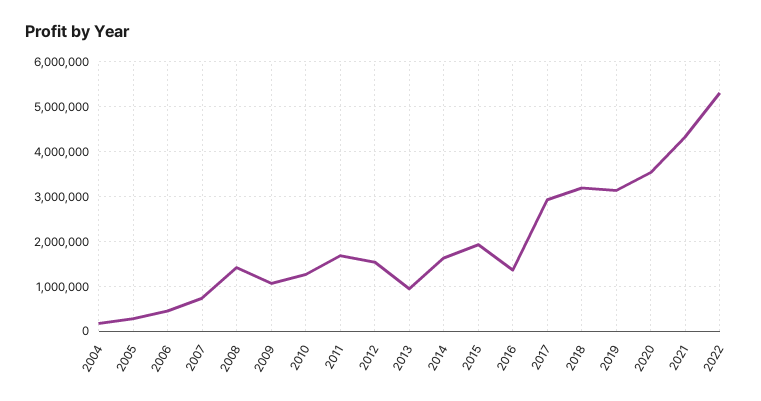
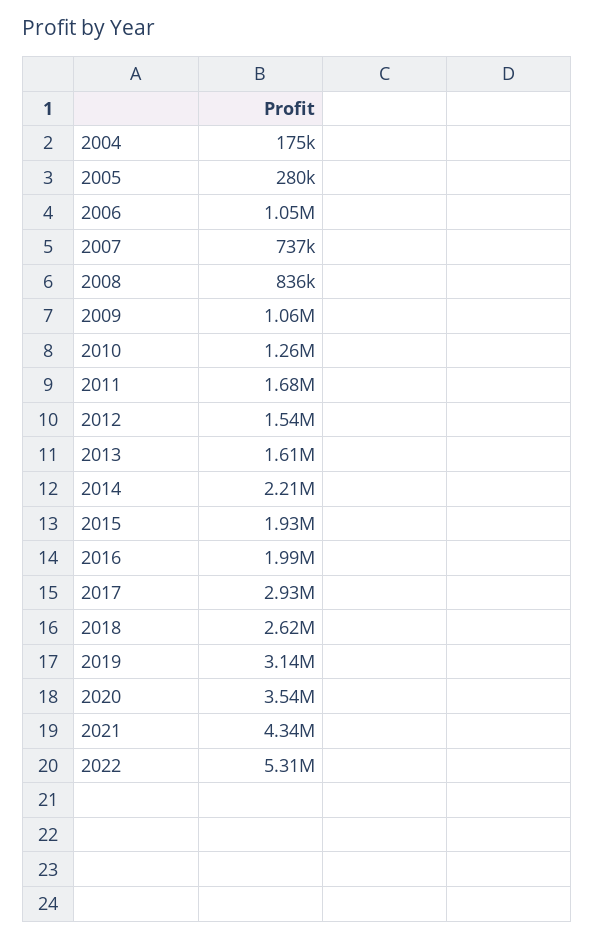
  {
    "2004": 175000,
    "2005": 280000,
-   "2006": 400000,
+   "2006": 1050000,
    "2007": 737000,
-   "2008": 1400000,
+   "2008": 836000,
    "2009": 1060000,
    "2010": 1260000,
    "2011": 1680000,
    "2012": 1540000,
-   "2013": 1000000,
+   "2013": 1610000,
-   "2014": 1600000,
+   "2014": 2210000,
    "2015": 1930000,
-   "2016": 1400000,
+   "2016": 1990000,
    "2017": 2930000,
-   "2018": 3200000,
+   "2018": 2620000,
    "2019": 3140000,
    "2020": 3540000,
    "2021": 4340000,
    "2022": 5310000
  }

